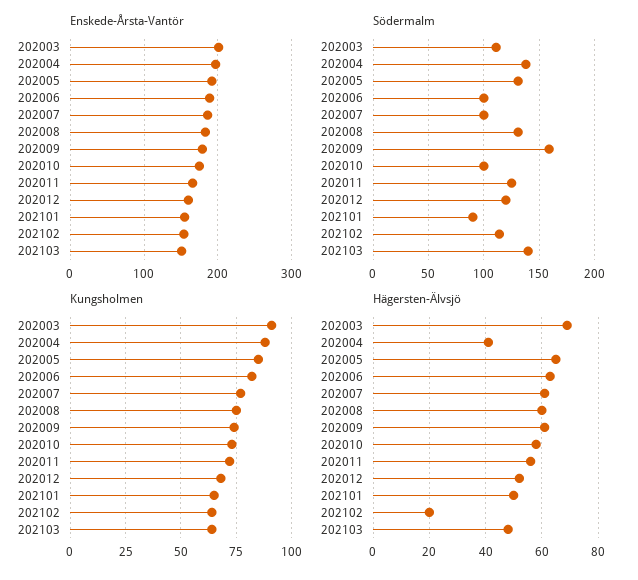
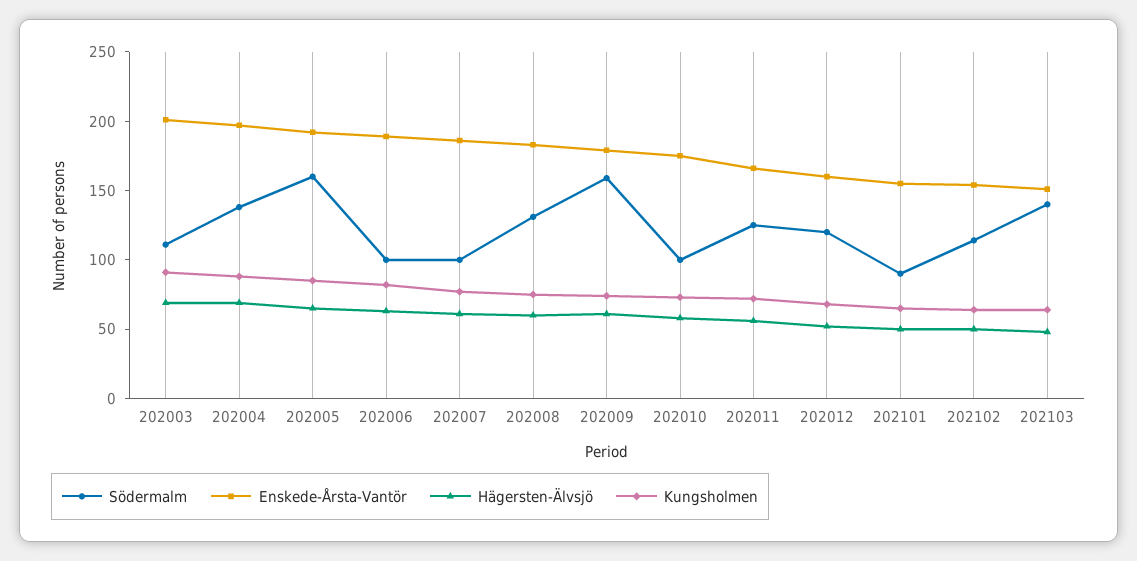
  {
    "Enskede-Årsta-Vantör": {
      "202003": 200,
      "202004": 200,
      "202005": 190,
      "202006": 190,
      "202007": 190,
      "202008": 180,
      "202009": 180,
      "202010": 180,
      "202011": 170,
      "202012": 160,
      "202101": 160,
      "202102": 150,
      "202103": 150
    },
    "Södermalm": {
      "202003": 110,
      "202004": 140,
-     "202005": 130,
+     "202005": 160,
      "202006": 100,
      "202007": 100,
      "202008": 130,
      "202009": 160,
      "202010": 100,
      "202011": 130,
      "202012": 120,
      "202101": 90,
      "202102": 110,
      "202103": 140
    },
    "Kungsholmen": {
      "202003": 90,
      "202004": 90,
      "202005": 85,
      "202006": 80,
      "202007": 75,
      "202008": 75,
      "202009": 75,
      "202010": 75,
      "202011": 70,
      "202012": 70,
      "202101": 65,
      "202102": 65,
      "202103": 65
    },
    "Hägersten-Älvsjö": {
      "202003": 70,
-     "202004": 40,
+     "202004": 70,
      "202005": 65,
      "202006": 65,
      "202007": 60,
      "202008": 60,
      "202009": 60,
      "202010": 60,
      "202011": 55,
      "202012": 50,
      "202101": 50,
-     "202102": 20,
+     "202102": 50,
      "202103": 50
    }
  }

